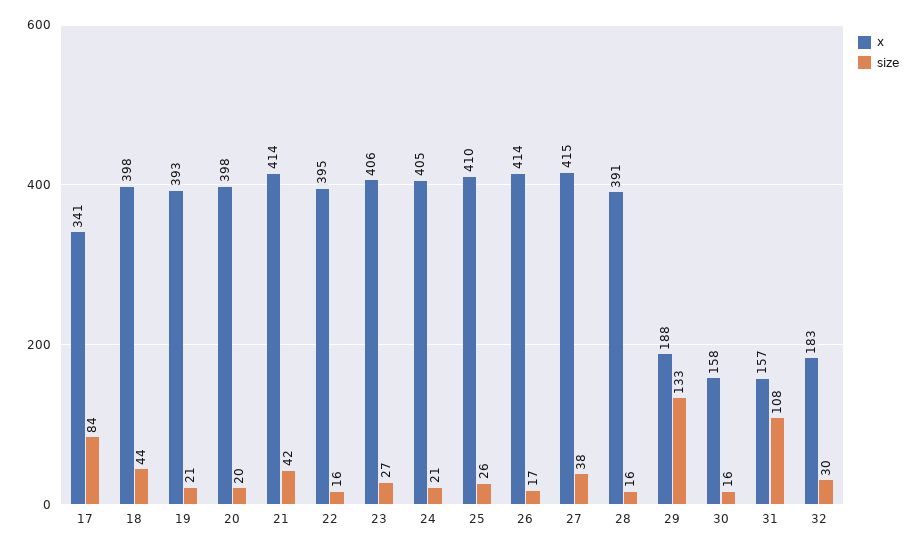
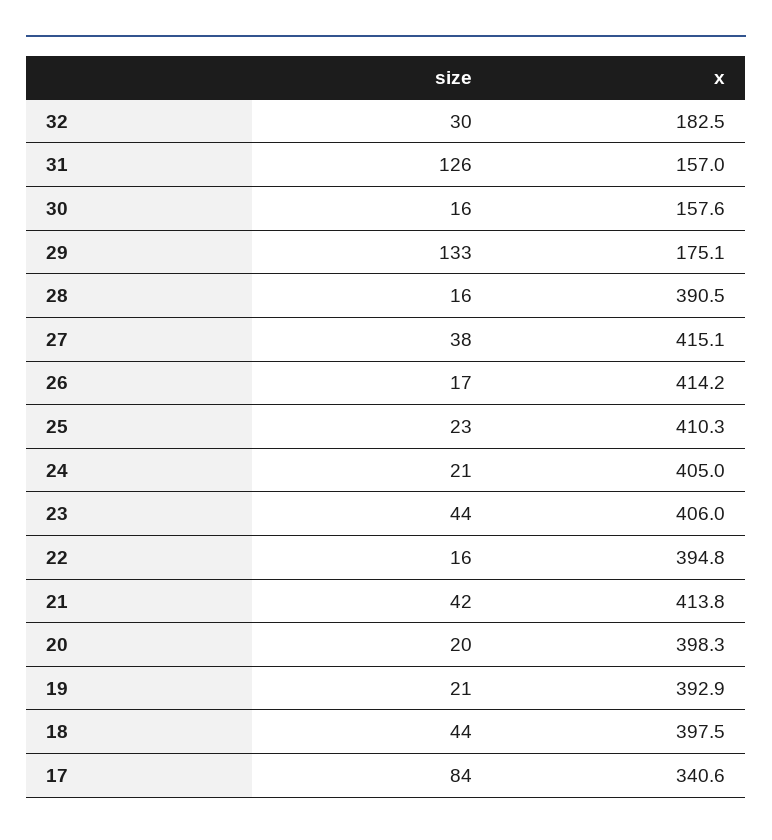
  {
    "x": {
      "17": 340.6,
      "18": 397.5,
      "19": 392.9,
      "20": 398.3,
      "21": 413.8,
      "22": 394.8,
      "23": 406,
      "24": 405,
      "25": 410.3,
      "26": 414.2,
      "27": 415.1,
      "28": 390.5,
-     "29": 188,
+     "29": 175.1,
      "30": 157.6,
      "31": 157,
      "32": 182.5
    },
    "size": {
      "17": 84,
      "18": 44,
      "19": 21,
      "20": 20,
      "21": 42,
      "22": 16,
-     "23": 27,
+     "23": 44,
      "24": 21,
-     "25": 26,
+     "25": 23,
      "26": 17,
      "27": 38,
      "28": 16,
      "29": 133,
      "30": 16,
-     "31": 108,
+     "31": 126,
      "32": 30
    }
  }

